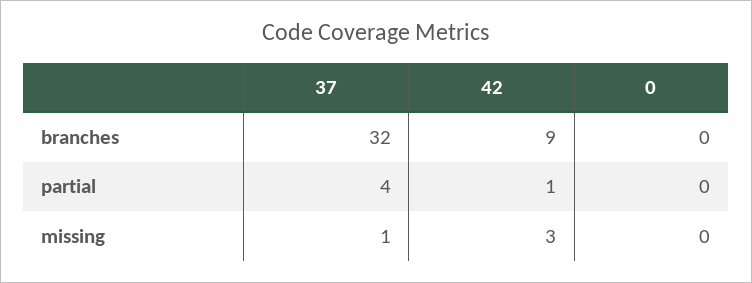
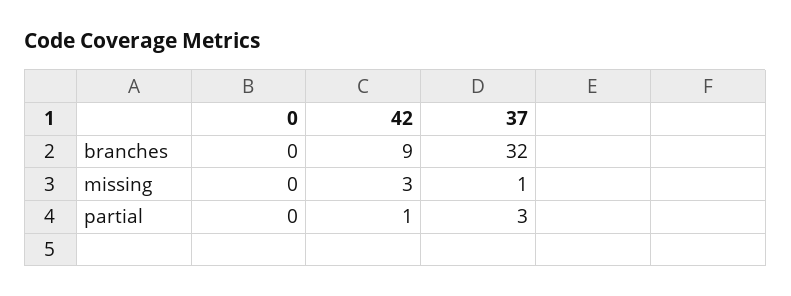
  {
    "37": {
      "branches": 32,
-     "partial": 4,
+     "partial": 3,
      "missing": 1
    },
    "42": {
      "branches": 9,
      "partial": 1,
      "missing": 3
    },
    "0": {
      "branches": 0,
      "partial": 0,
      "missing": 0
    }
  }

